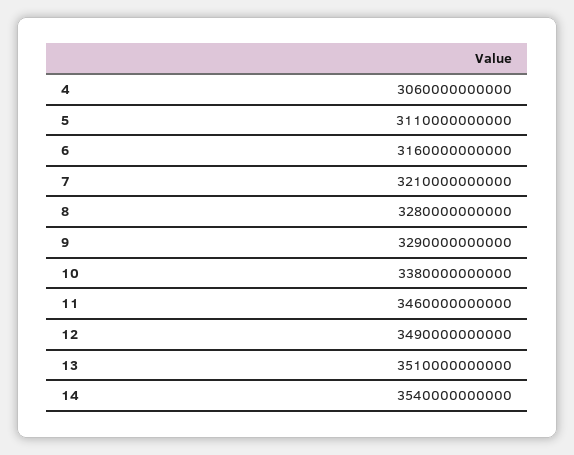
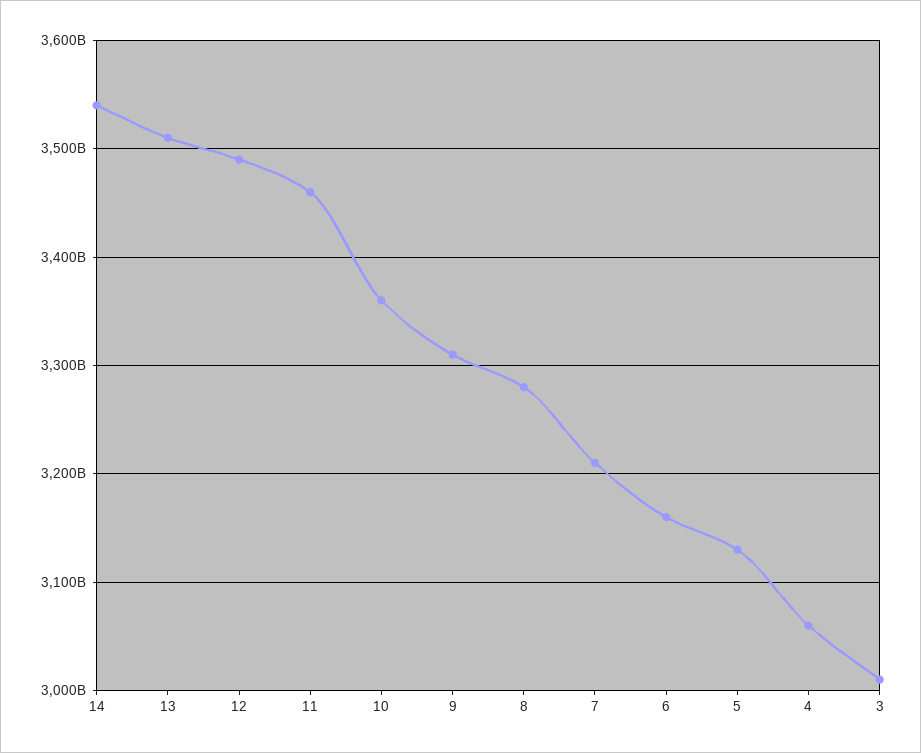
  {
    "4": 3060000000000,
-   "5": 3110000000000,
+   "5": 3130000000000,
    "6": 3160000000000,
    "7": 3210000000000,
    "8": 3280000000000,
-   "9": 3290000000000,
+   "9": 3310000000000,
-   "10": 3380000000000,
+   "10": 3360000000000,
    "11": 3460000000000,
    "12": 3490000000000,
    "13": 3510000000000,
-   "14": 3540000000000
+   "14": 3540000000000,
+   "3": 3010000000000
  }

